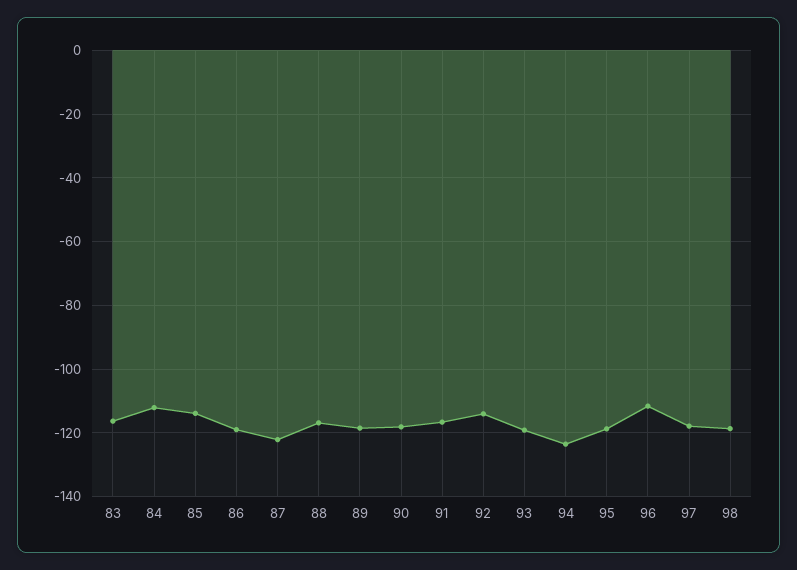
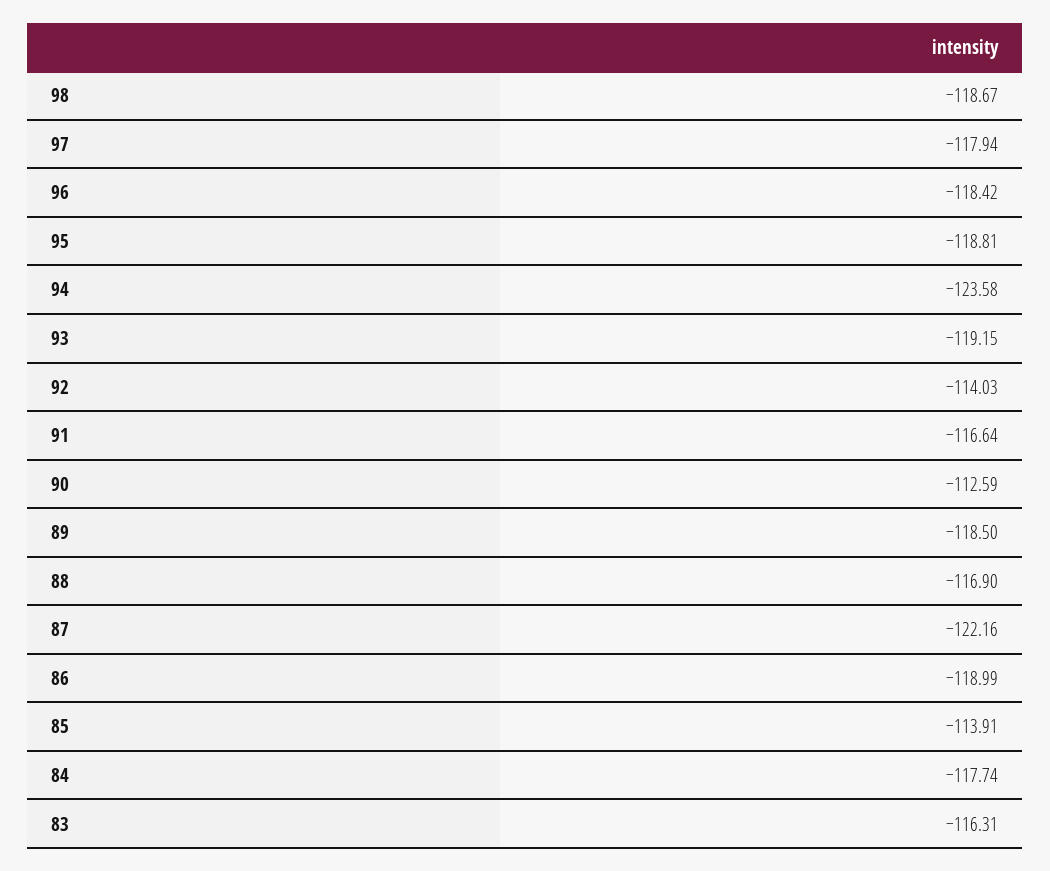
  {
    "83": -116.31,
-   "84": -112,
+   "84": -117.74,
    "85": -113.91,
    "86": -118.99,
    "87": -122.16,
    "88": -116.9,
    "89": -118.5,
-   "90": -118,
+   "90": -112.59,
    "91": -116.64,
    "92": -114.03,
    "93": -119.15,
    "94": -123.58,
    "95": -118.81,
-   "96": -112,
+   "96": -118.42,
    "97": -117.94,
    "98": -118.67
  }

